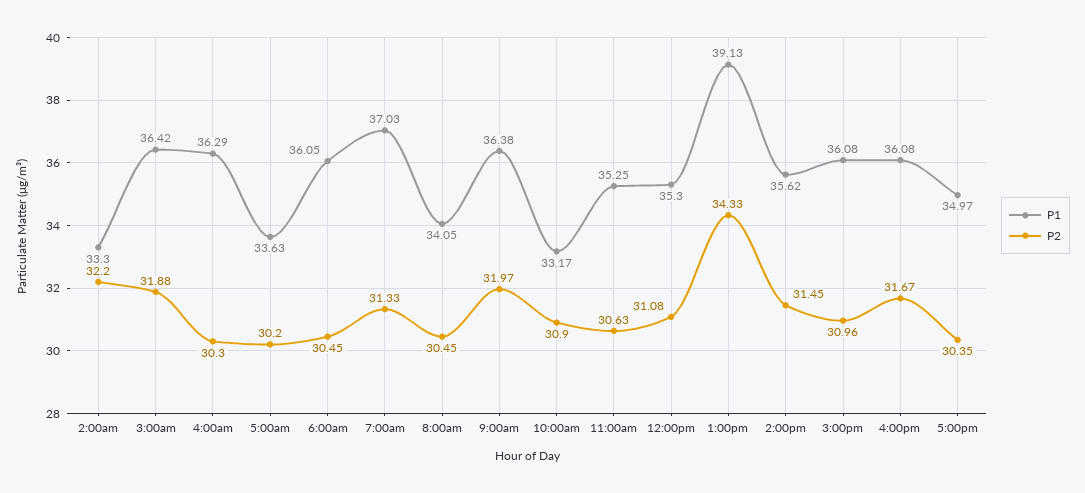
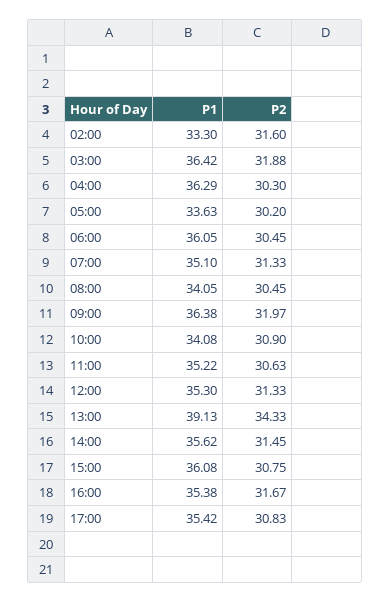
  {
    "P1": {
      "2:00am": 33.3,
      "3:00am": 36.42,
      "4:00am": 36.29,
      "5:00am": 33.63,
      "6:00am": 36.05,
-     "7:00am": 37.03,
+     "7:00am": 35.1,
      "8:00am": 34.05,
      "9:00am": 36.38,
-     "10:00am": 33.17,
+     "10:00am": 34.08,
-     "11:00am": 35.25,
+     "11:00am": 35.22,
      "12:00pm": 35.3,
      "1:00pm": 39.13,
      "2:00pm": 35.62,
      "3:00pm": 36.08,
-     "4:00pm": 36.08,
+     "4:00pm": 35.38,
-     "5:00pm": 34.97
+     "5:00pm": 35.42
    },
    "P2": {
-     "2:00am": 32.2,
+     "2:00am": 31.6,
      "3:00am": 31.88,
      "4:00am": 30.3,
      "5:00am": 30.2,
      "6:00am": 30.45,
      "7:00am": 31.33,
      "8:00am": 30.45,
      "9:00am": 31.97,
      "10:00am": 30.9,
      "11:00am": 30.63,
-     "12:00pm": 31.08,
+     "12:00pm": 31.33,
      "1:00pm": 34.33,
      "2:00pm": 31.45,
-     "3:00pm": 30.96,
+     "3:00pm": 30.75,
      "4:00pm": 31.67,
-     "5:00pm": 30.35
+     "5:00pm": 30.83
    }
  }

